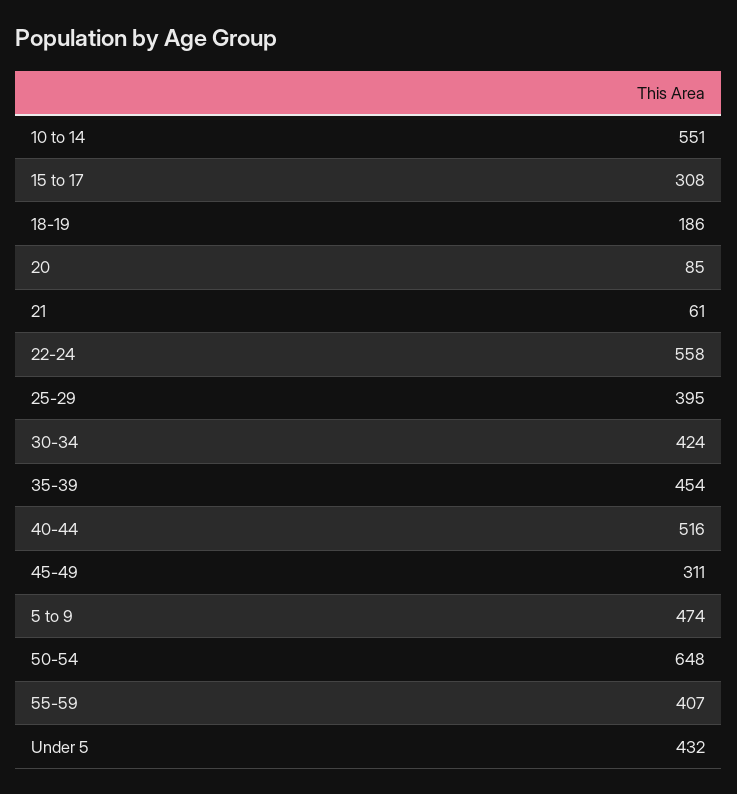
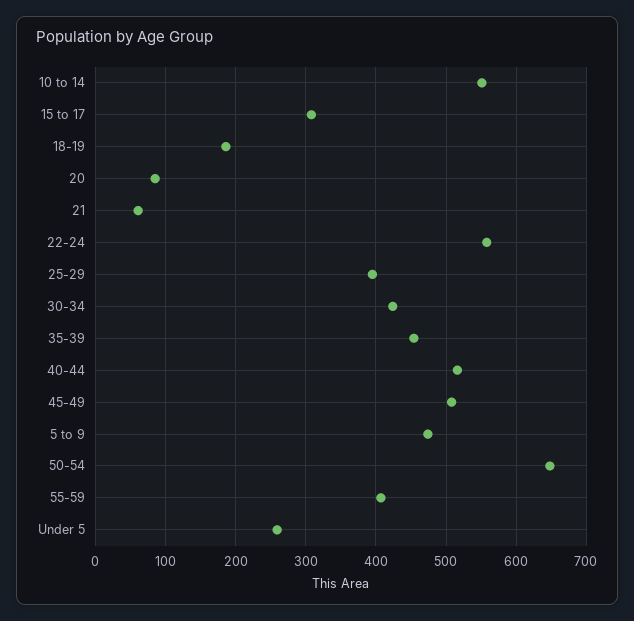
  {
    "10 to 14": 551,
    "15 to 17": 308,
    "18-19": 186,
    "20": 85,
    "21": 61,
    "22-24": 558,
    "25-29": 395,
    "30-34": 424,
    "35-39": 454,
    "40-44": 516,
-   "45-49": 311,
+   "45-49": 510,
    "5 to 9": 474,
    "50-54": 648,
    "55-59": 407,
-   "Under 5": 432
+   "Under 5": 260
  }

